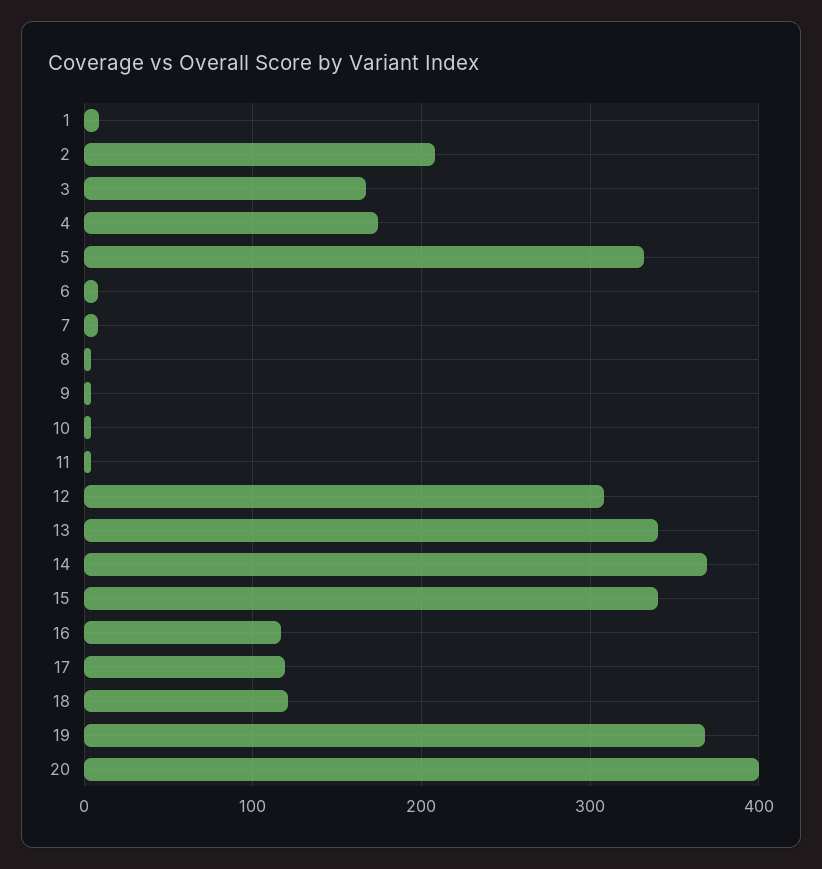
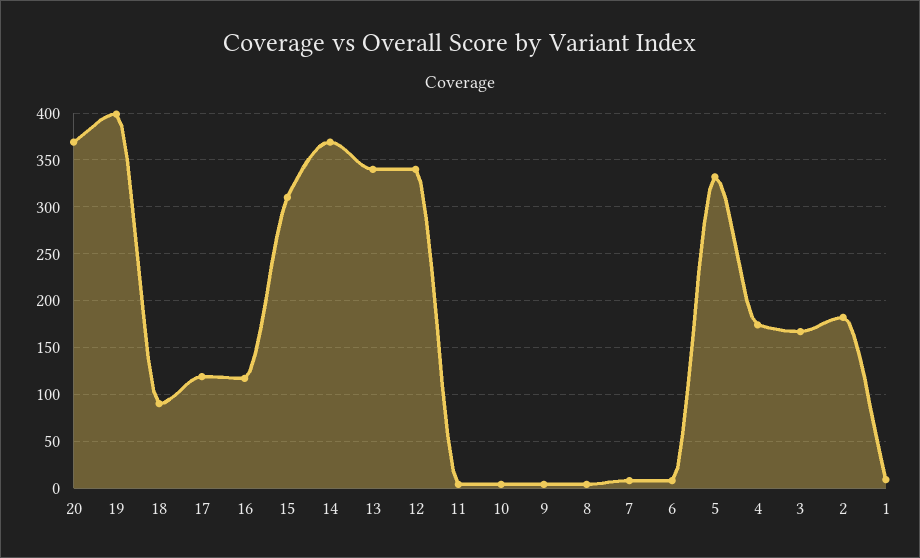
  {
    "1": 10,
-   "2": 210,
+   "2": 180,
    "3": 170,
    "4": 170,
    "5": 330,
    "6": 10,
    "7": 10,
    "8": 0,
    "9": 0,
    "10": 0,
    "11": 0,
-   "12": 310,
+   "12": 340,
    "13": 340,
    "14": 370,
-   "15": 340,
+   "15": 310,
    "16": 120,
    "17": 120,
-   "18": 120,
+   "18": 90,
-   "19": 370,
+   "19": 400,
-   "20": 400
+   "20": 370
  }

